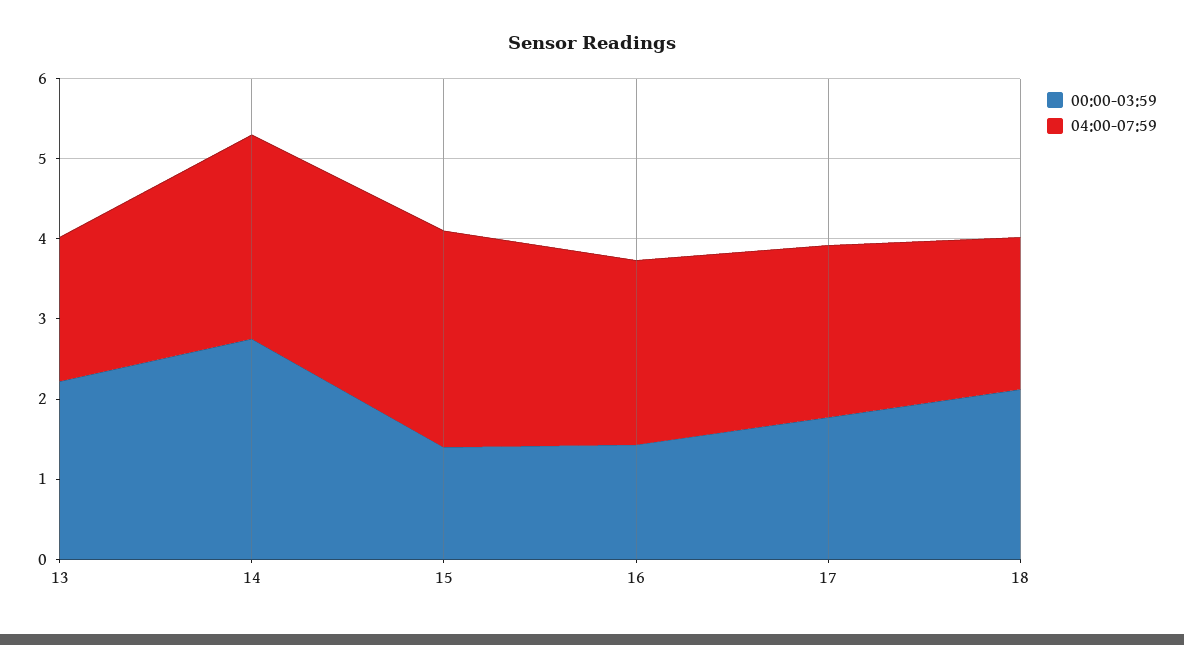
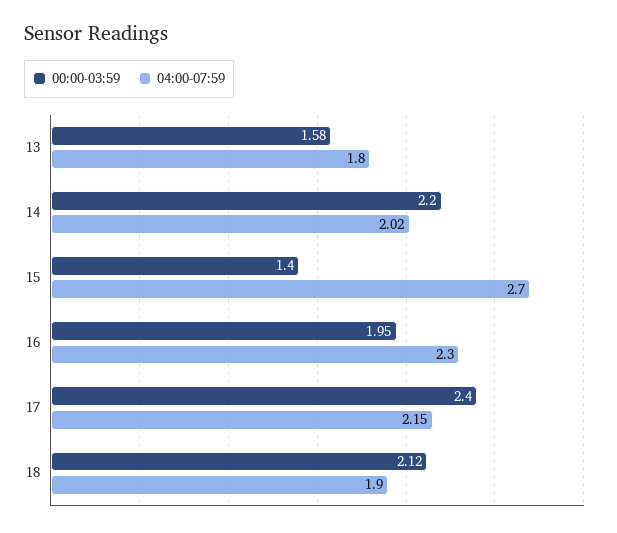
  {
    "00:00-03:59": {
-     "13": 2.2,
+     "13": 1.58,
-     "14": 2.8,
+     "14": 2.2,
      "15": 1.4,
-     "16": 1.4,
+     "16": 1.95,
-     "17": 1.8,
+     "17": 2.4,
      "18": 2.12
    },
    "04:00-07:59": {
      "13": 1.8,
-     "14": 2.6,
+     "14": 2.02,
      "15": 2.7,
      "16": 2.3,
      "17": 2.15,
      "18": 1.9
    }
  }

